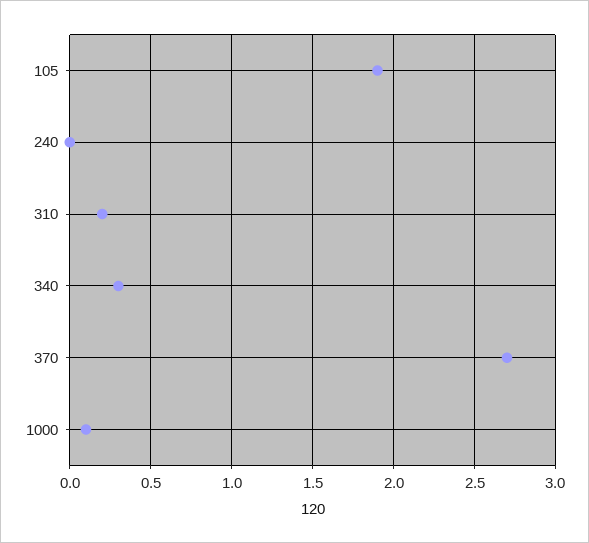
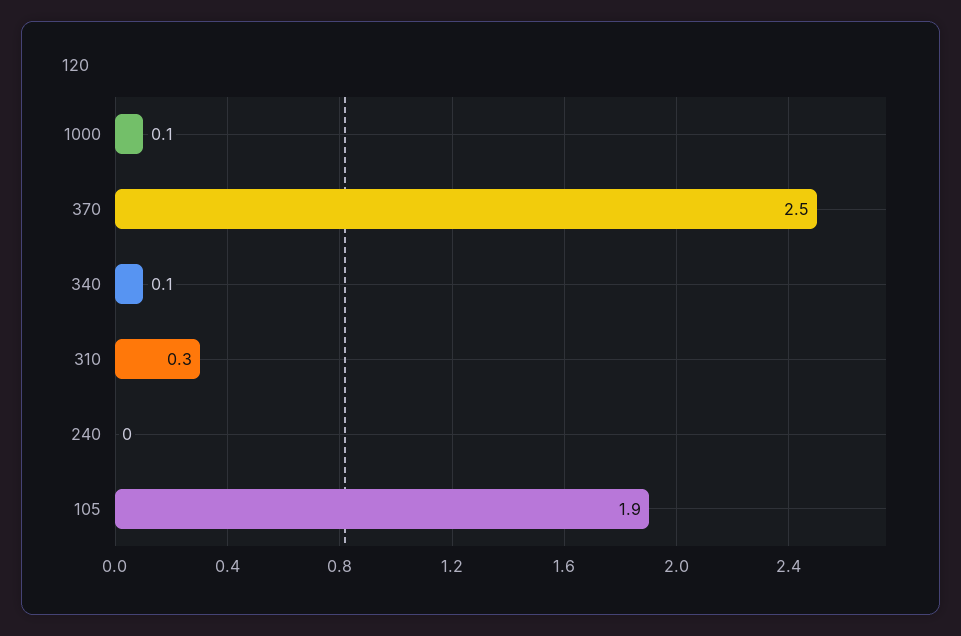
  {
    "105": 1.9,
    "240": 0,
-   "310": 0.2,
+   "310": 0.3,
-   "340": 0.3,
+   "340": 0.1,
-   "370": 2.7,
+   "370": 2.5,
    "1000": 0.1
  }

